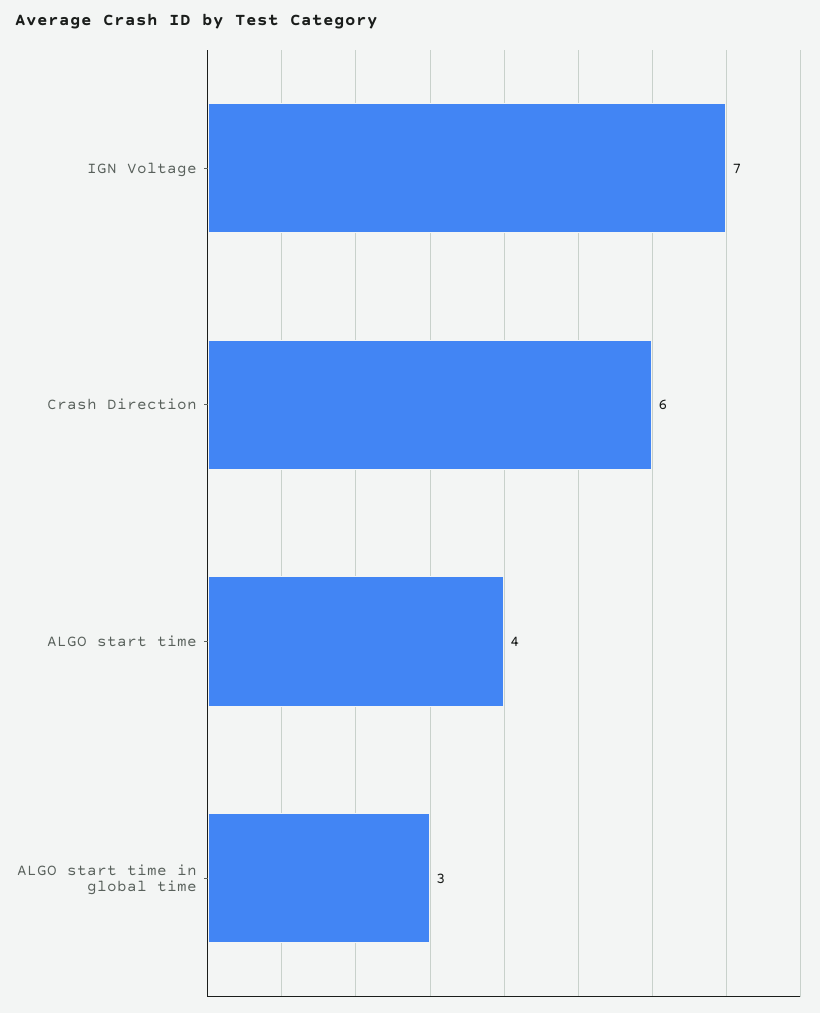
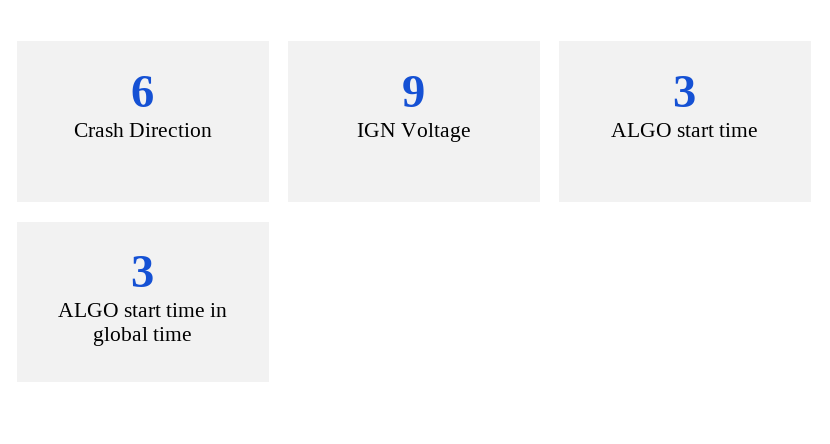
  {
-   "IGN Voltage": 7,
+   "IGN Voltage": 9,
    "Crash Direction": 6,
-   "ALGO start time": 4,
+   "ALGO start time": 3,
    "ALGO start time in global time": 3
  }

